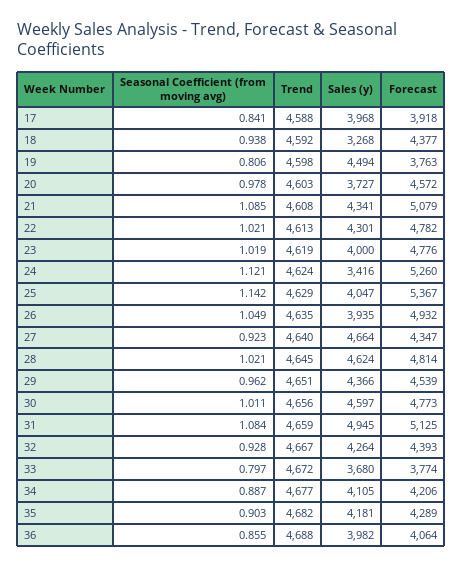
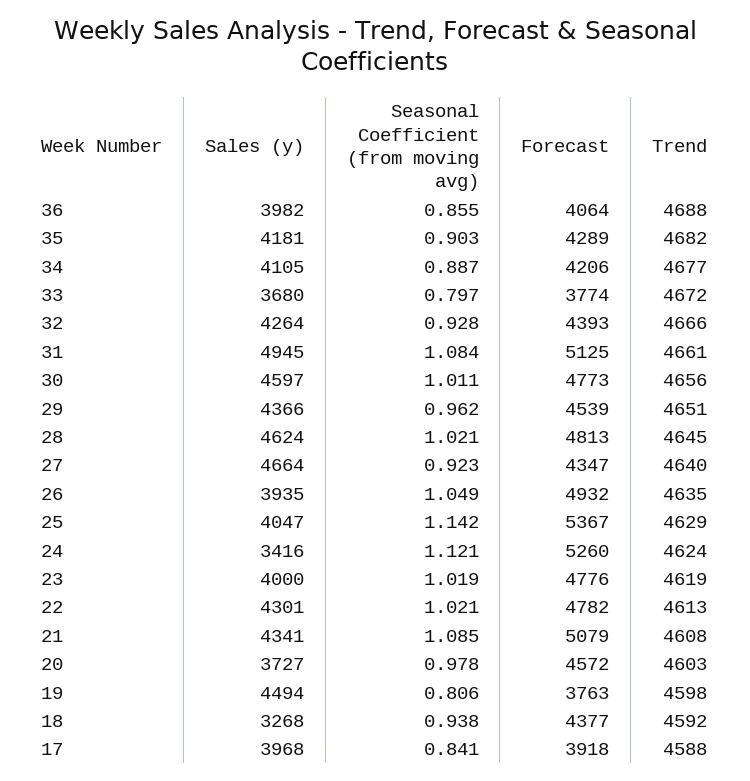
  {
    "Seasonal Coefficient (from moving avg)": {
      "17": 0.841,
      "18": 0.938,
      "19": 0.806,
      "20": 0.978,
      "21": 1.085,
      "22": 1.021,
      "23": 1.019,
      "24": 1.121,
      "25": 1.142,
      "26": 1.049,
      "27": 0.923,
      "28": 1.021,
      "29": 0.962,
      "30": 1.011,
      "31": 1.084,
      "32": 0.928,
      "33": 0.797,
      "34": 0.887,
      "35": 0.903,
      "36": 0.855
    },
    "Trend": {
      "17": 4588,
      "18": 4592,
      "19": 4598,
      "20": 4603,
      "21": 4608,
      "22": 4613,
      "23": 4619,
      "24": 4624,
      "25": 4629,
      "26": 4635,
      "27": 4640,
      "28": 4645,
      "29": 4651,
      "30": 4656,
-     "31": 4659,
+     "31": 4661,
-     "32": 4667,
+     "32": 4666,
      "33": 4672,
      "34": 4677,
      "35": 4682,
      "36": 4688
    },
    "Sales (y)": {
      "17": 3968,
      "18": 3268,
      "19": 4494,
      "20": 3727,
      "21": 4341,
      "22": 4301,
      "23": 4000,
      "24": 3416,
      "25": 4047,
      "26": 3935,
      "27": 4664,
      "28": 4624,
      "29": 4366,
      "30": 4597,
      "31": 4945,
      "32": 4264,
      "33": 3680,
      "34": 4105,
      "35": 4181,
      "36": 3982
    },
    "Forecast": {
      "17": 3918,
      "18": 4377,
      "19": 3763,
      "20": 4572,
      "21": 5079,
      "22": 4782,
      "23": 4776,
      "24": 5260,
      "25": 5367,
      "26": 4932,
      "27": 4347,
-     "28": 4814,
+     "28": 4813,
      "29": 4539,
      "30": 4773,
      "31": 5125,
      "32": 4393,
      "33": 3774,
      "34": 4206,
      "35": 4289,
      "36": 4064
    }
  }

